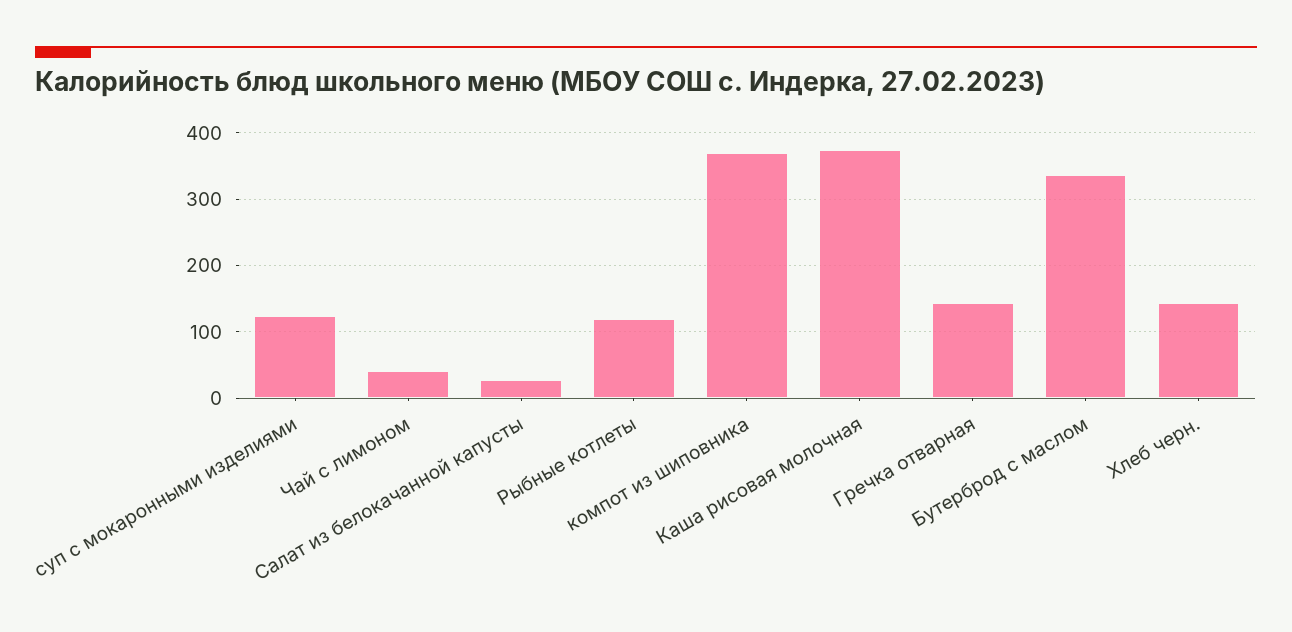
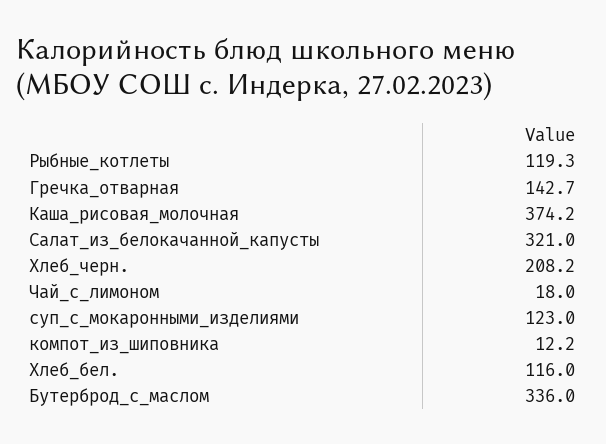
  {
    "суп с мокаронными изделиями": 123,
-   "Чай с лимоном": 40,
+   "Чай с лимоном": 18,
-   "Салат из белокачанной капусты": 30,
+   "Салат из белокачанной капусты": 321,
    "Рыбные котлеты": 119.3,
-   "компот из шиповника": 370,
+   "компот из шиповника": 12.2,
    "Каша рисовая молочная": 374.2,
    "Гречка отварная": 142.7,
    "Бутерброд с маслом": 336,
-   "Хлеб черн.": 140
+   "Хлеб черн.": 208.2,
+   "Хлеб_бел.": 116
  }

